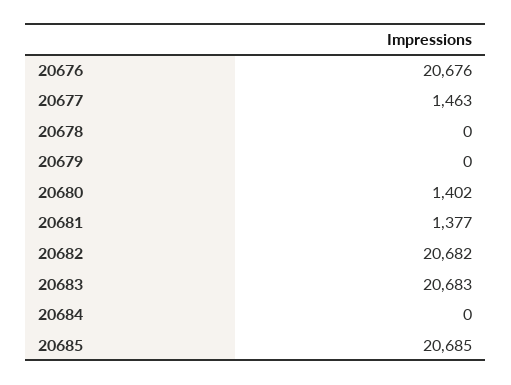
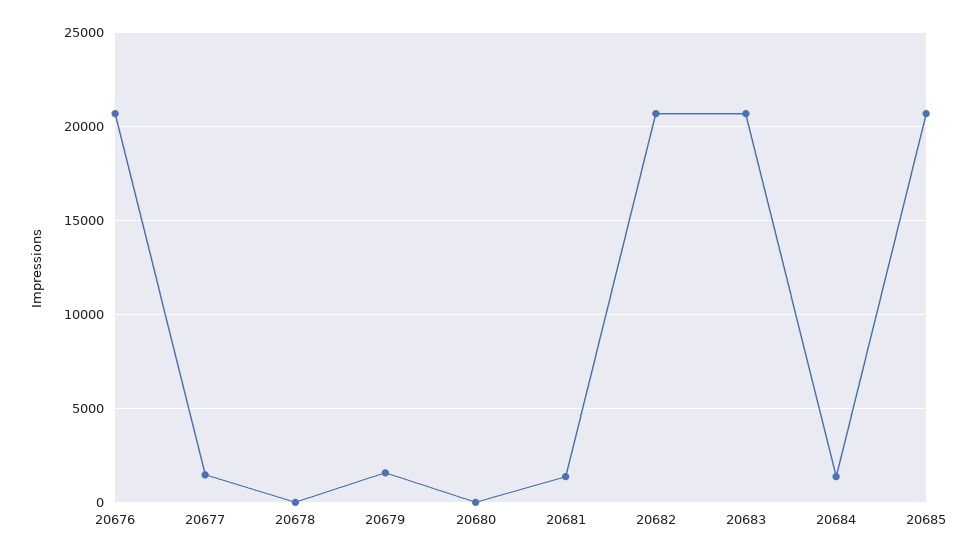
  {
    "20676": 20676,
    "20677": 1463,
    "20678": 0,
-   "20679": 0,
+   "20679": 1500,
-   "20680": 1402,
+   "20680": 0,
    "20681": 1377,
    "20682": 20682,
    "20683": 20683,
-   "20684": 0,
+   "20684": 1500,
    "20685": 20685
  }

